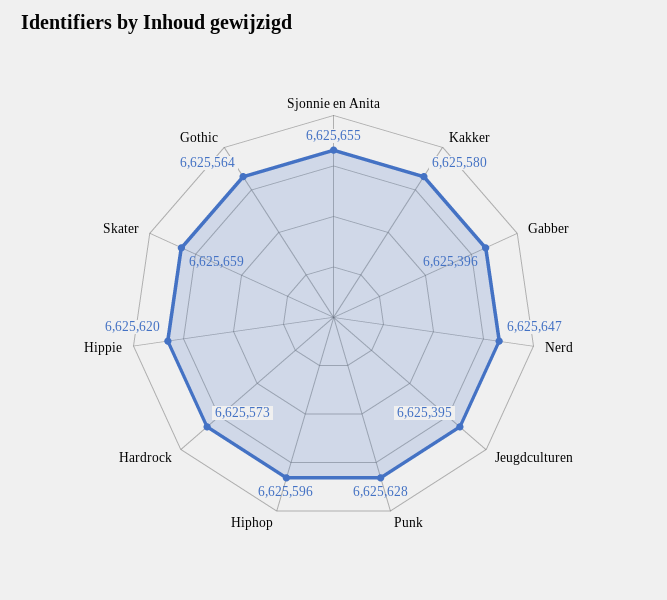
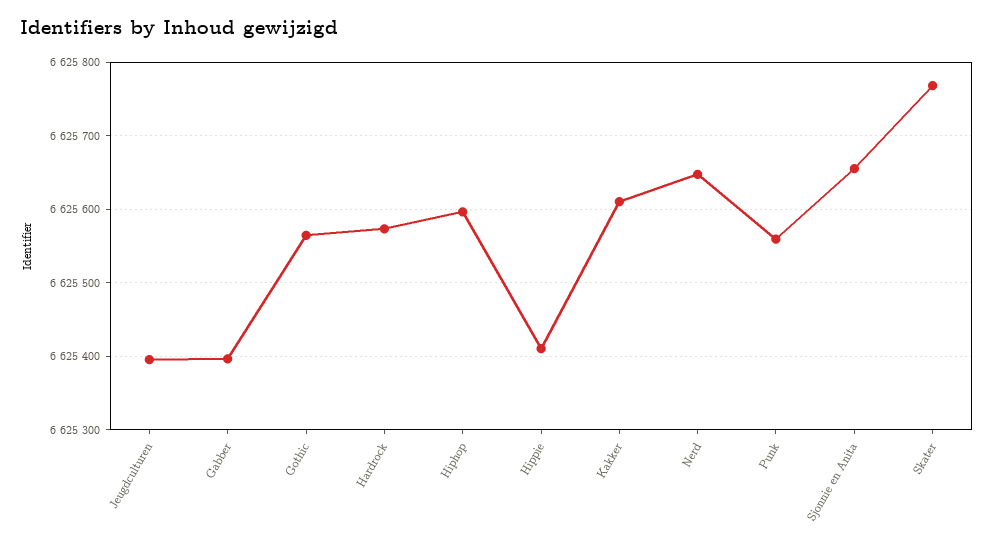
  {
    "Sjonnie en Anita": 6625655,
-   "Kakker": 6625580,
+   "Kakker": 6625610,
    "Gabber": 6625396,
    "Nerd": 6625647,
    "Jeugdculturen": 6625395,
-   "Punk": 6625628,
+   "Punk": 6625560,
    "Hiphop": 6625596,
    "Hardrock": 6625573,
-   "Hippie": 6625620,
+   "Hippie": 6625410,
-   "Skater": 6625659,
+   "Skater": 6625770,
    "Gothic": 6625564
  }

